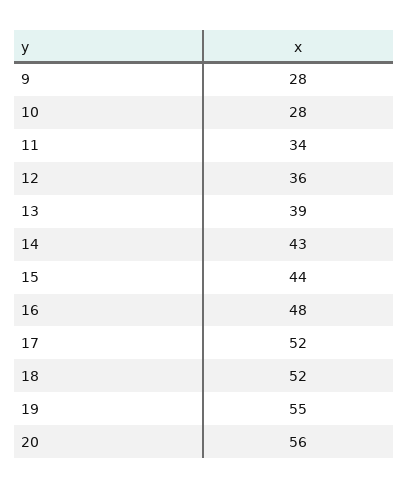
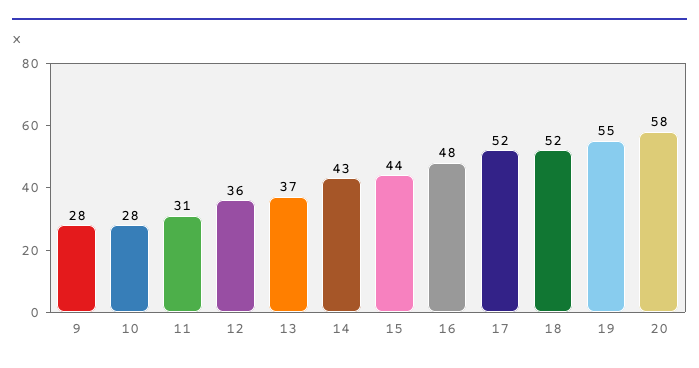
  {
    "9": 28,
    "10": 28,
-   "11": 34,
+   "11": 31,
    "12": 36,
-   "13": 39,
+   "13": 37,
    "14": 43,
    "15": 44,
    "16": 48,
    "17": 52,
    "18": 52,
    "19": 55,
-   "20": 56
+   "20": 58
  }

